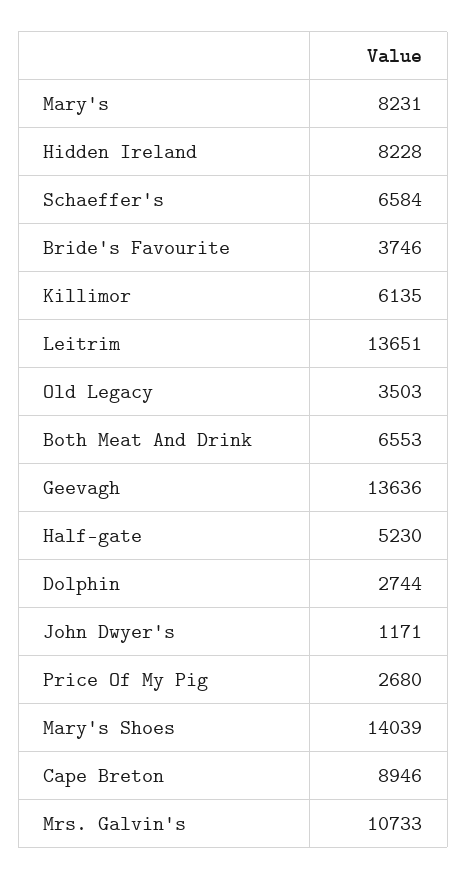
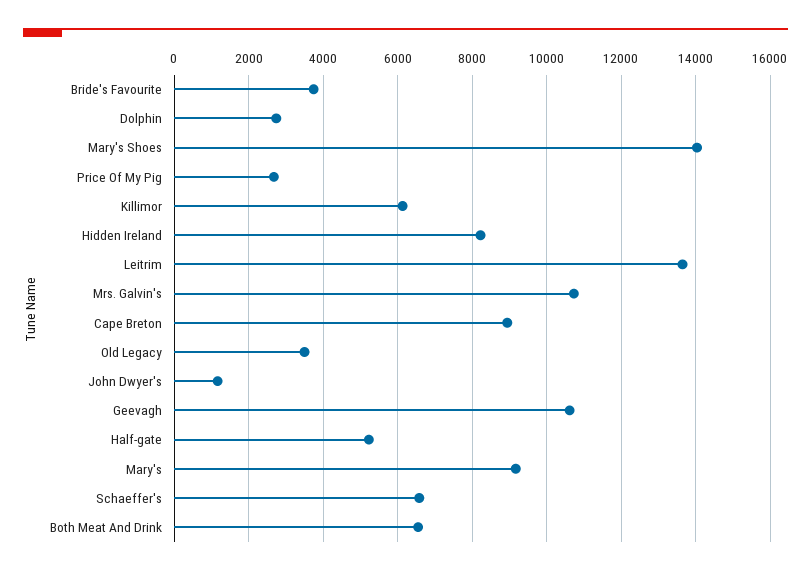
  {
-   "Mary's": 8231,
+   "Mary's": 9200,
    "Hidden Ireland": 8228,
    "Schaeffer's": 6584,
    "Bride's Favourite": 3746,
    "Killimor": 6135,
    "Leitrim": 13651,
    "Old Legacy": 3503,
    "Both Meat And Drink": 6553,
-   "Geevagh": 13636,
+   "Geevagh": 10600,
    "Half-gate": 5230,
    "Dolphin": 2744,
    "John Dwyer's": 1171,
    "Price Of My Pig": 2680,
    "Mary's Shoes": 14039,
    "Cape Breton": 8946,
    "Mrs. Galvin's": 10733
  }

